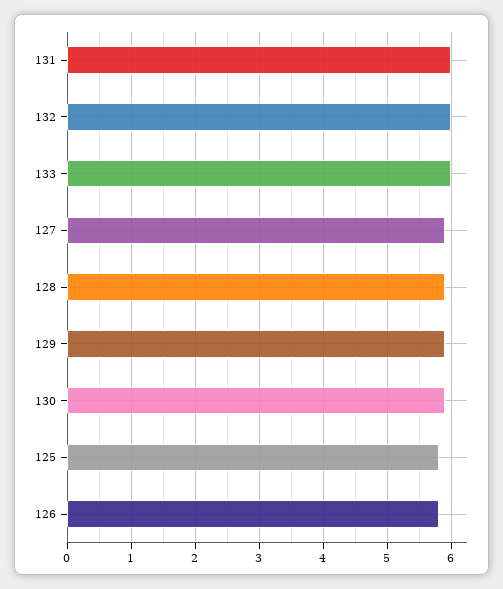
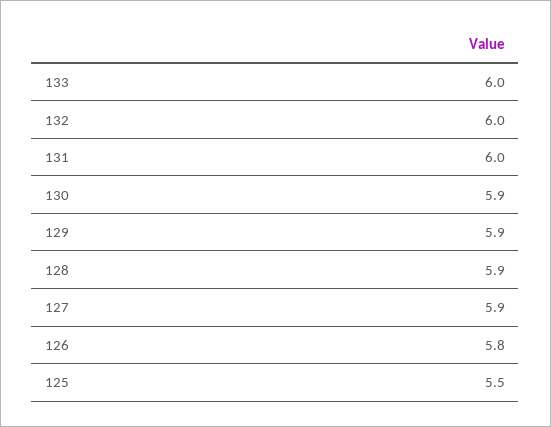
  {
    "131": 6,
    "132": 6,
    "133": 6,
    "127": 5.9,
    "128": 5.9,
    "129": 5.9,
    "130": 5.9,
-   "125": 5.8,
+   "125": 5.5,
    "126": 5.8
  }

